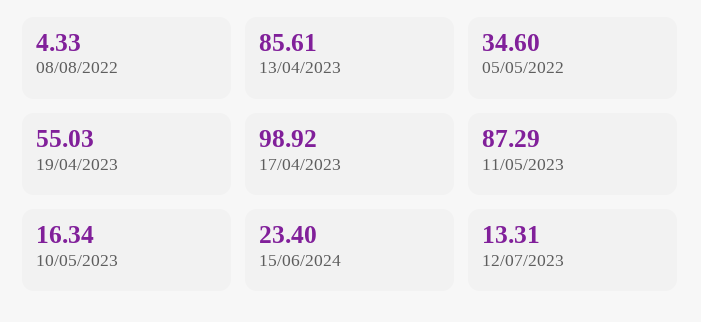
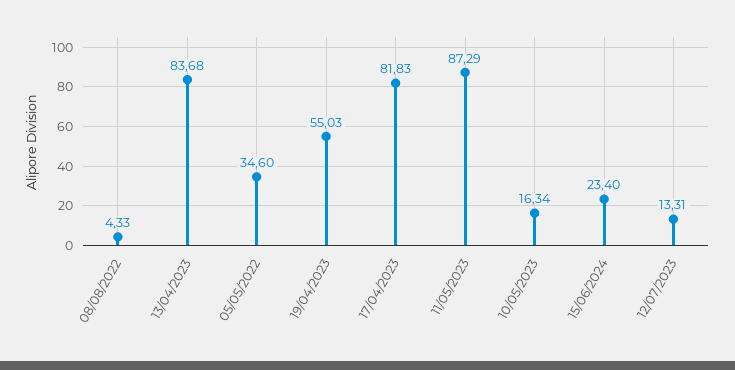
  {
    "08/08/2022": 4.33,
-   "13/04/2023": 85.61,
+   "13/04/2023": 83.68,
    "05/05/2022": 34.6,
    "19/04/2023": 55.03,
-   "17/04/2023": 98.92,
+   "17/04/2023": 81.83,
    "11/05/2023": 87.29,
    "10/05/2023": 16.34,
    "15/06/2024": 23.4,
    "12/07/2023": 13.31
  }

